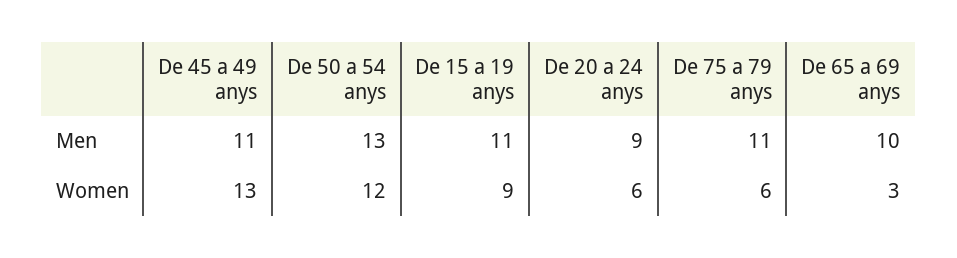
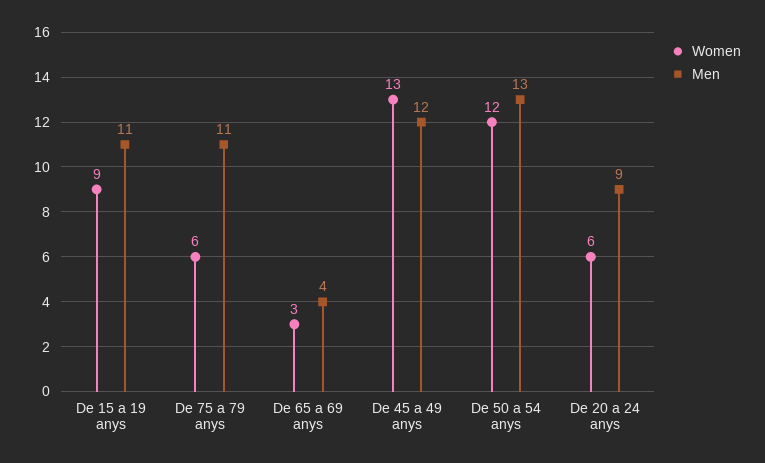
  {
    "Men": {
-     "De 45 a 49 anys": 11,
+     "De 45 a 49 anys": 12,
      "De 50 a 54 anys": 13,
      "De 15 a 19 anys": 11,
      "De 20 a 24 anys": 9,
      "De 75 a 79 anys": 11,
-     "De 65 a 69 anys": 10
+     "De 65 a 69 anys": 4
    },
    "Women": {
      "De 45 a 49 anys": 13,
      "De 50 a 54 anys": 12,
      "De 15 a 19 anys": 9,
      "De 20 a 24 anys": 6,
      "De 75 a 79 anys": 6,
      "De 65 a 69 anys": 3
    }
  }

